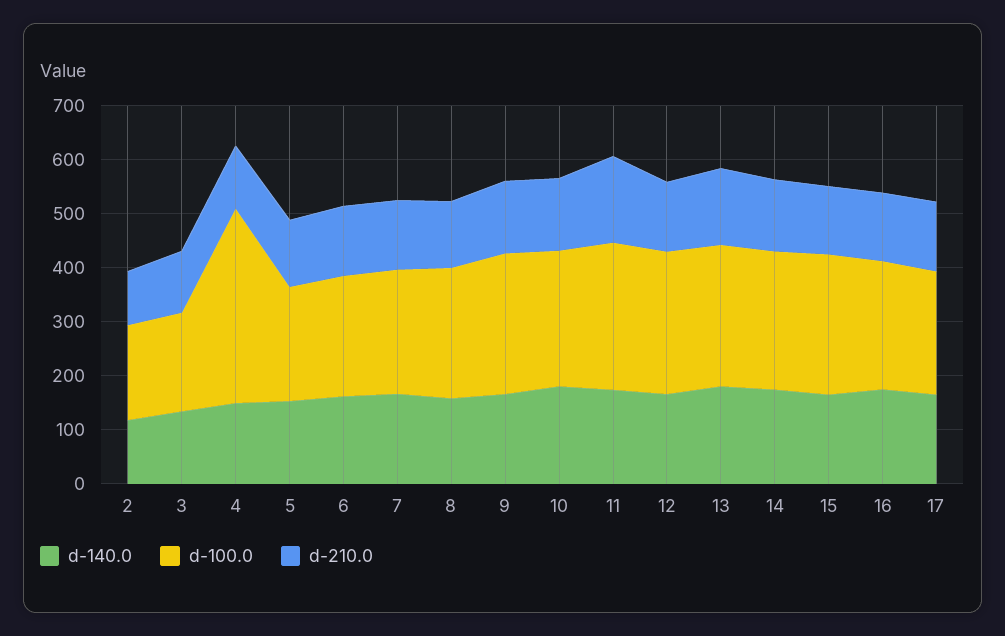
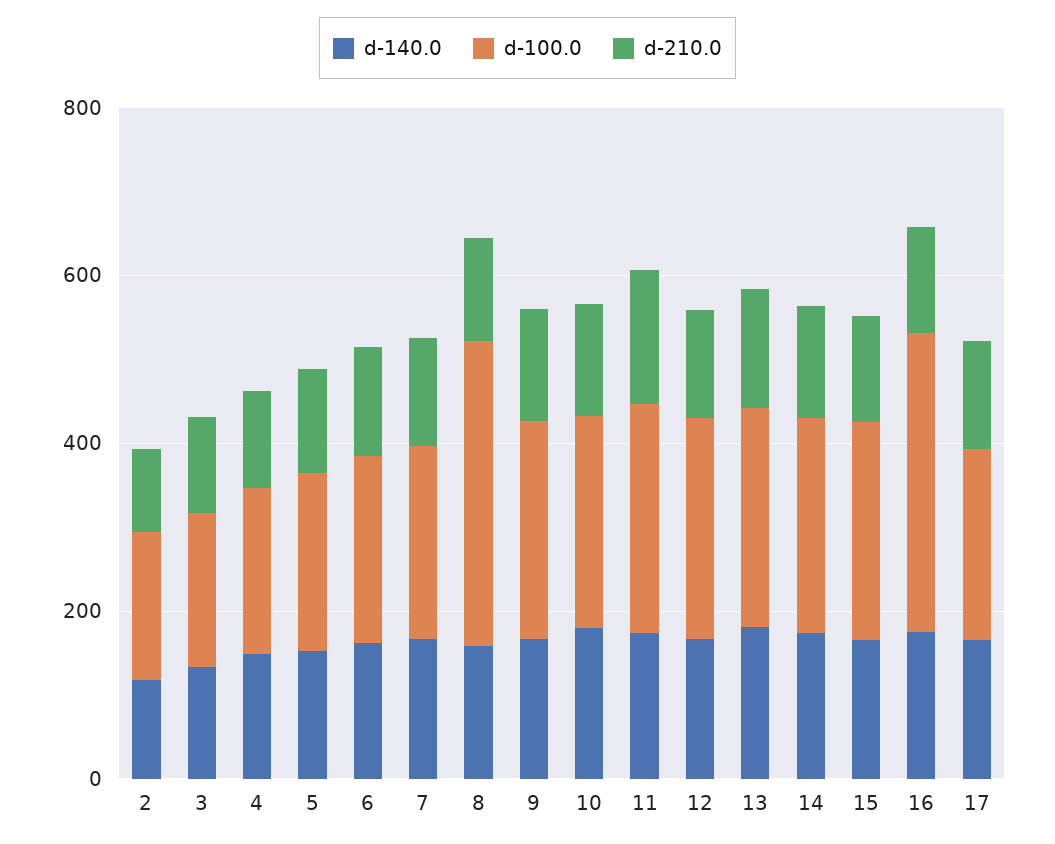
  {
    "d-140.0": {
      "2": 120,
      "3": 140,
      "4": 140,
      "5": 160,
      "6": 160,
      "7": 160,
      "8": 160,
      "9": 160,
      "10": 180,
      "11": 180,
      "12": 160,
      "13": 180,
      "14": 180,
      "15": 160,
      "16": 180,
      "17": 160
    },
    "d-100.0": {
      "2": 180,
      "3": 180,
-     "4": 360,
+     "4": 200,
      "5": 220,
      "6": 220,
      "7": 220,
-     "8": 240,
+     "8": 350,
      "9": 260,
      "10": 260,
      "11": 280,
      "12": 260,
      "13": 260,
      "14": 260,
      "15": 260,
-     "16": 240,
+     "16": 350,
      "17": 220
    },
    "d-210.0": {
      "2": 100,
      "3": 120,
      "4": 120,
      "5": 120,
      "6": 120,
      "7": 120,
      "8": 120,
      "9": 140,
      "10": 140,
      "11": 160,
      "12": 120,
      "13": 140,
      "14": 140,
      "15": 120,
      "16": 120,
      "17": 120
    }
  }

